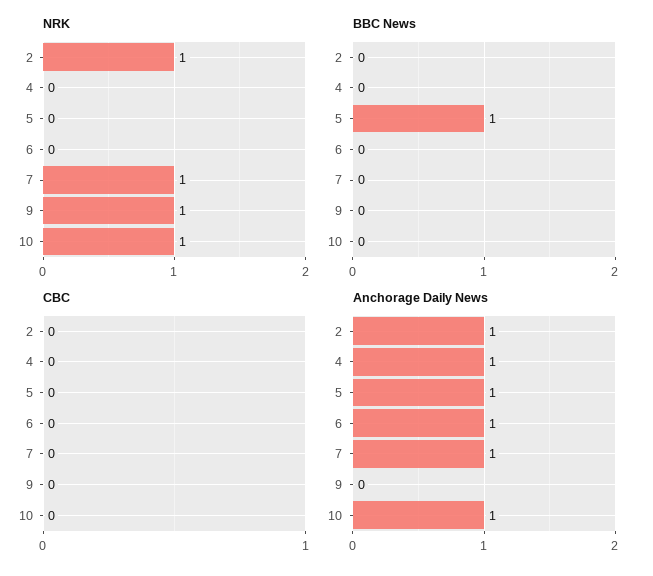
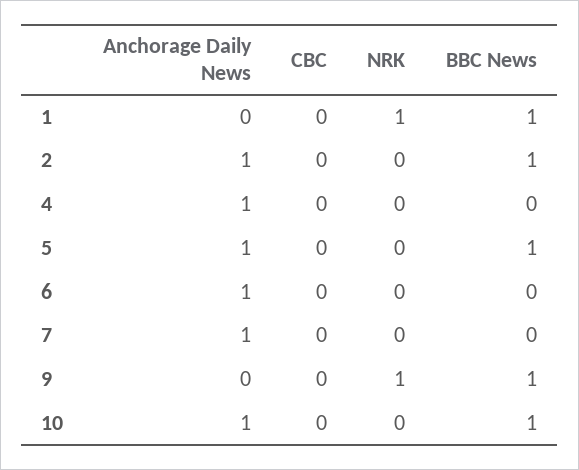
  {
    "NRK": {
-     "2": 1,
+     "2": 0,
      "4": 0,
      "5": 0,
      "6": 0,
-     "7": 1,
+     "7": 0,
      "9": 1,
-     "10": 1
+     "10": 0,
+     "1": 1
    },
    "BBC News": {
-     "2": 0,
+     "2": 1,
      "4": 0,
      "5": 1,
      "6": 0,
      "7": 0,
-     "9": 0,
+     "9": 1,
-     "10": 0
+     "10": 1,
+     "1": 1
    },
    "CBC": {
      "2": 0,
      "4": 0,
      "5": 0,
      "6": 0,
      "7": 0,
      "9": 0,
-     "10": 0
+     "10": 0,
+     "1": 0
    },
    "Anchorage Daily News": {
      "2": 1,
      "4": 1,
      "5": 1,
      "6": 1,
      "7": 1,
      "9": 0,
-     "10": 1
+     "10": 1,
+     "1": 0
    }
  }

